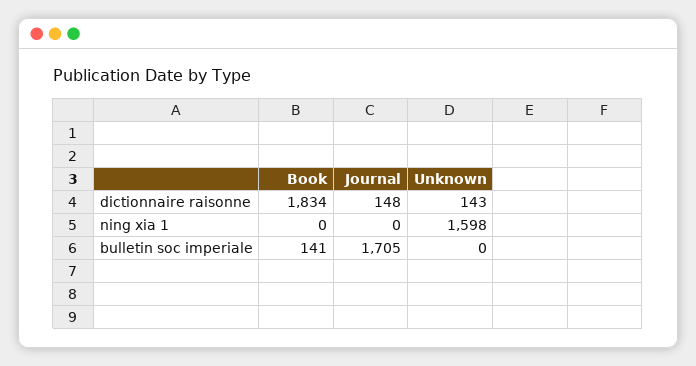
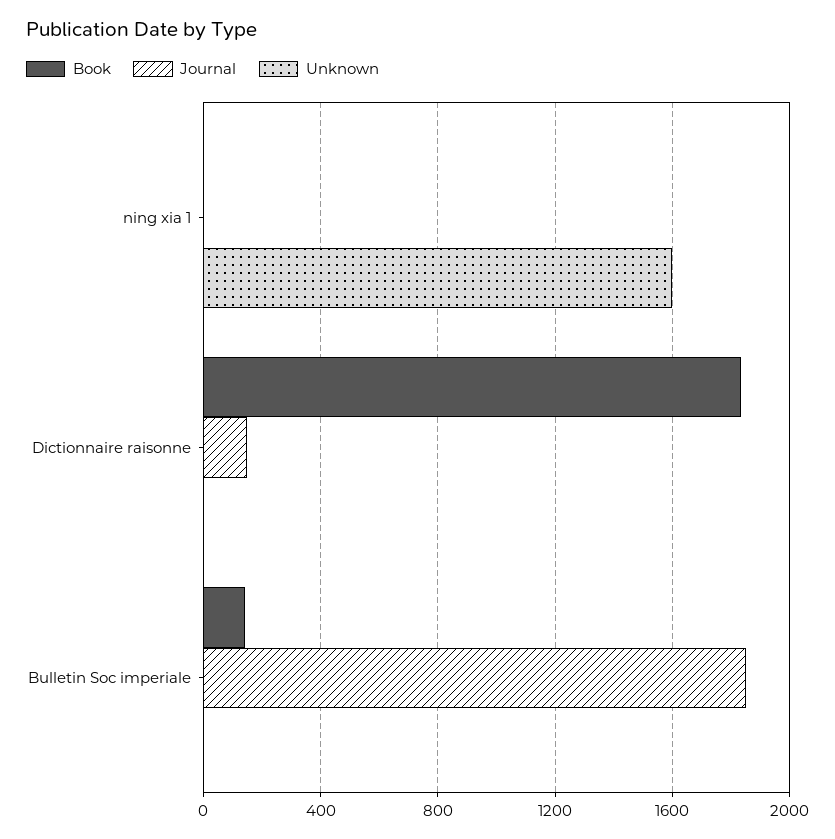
  {
    "Book": {
      "dictionnaire raisonne": 1834,
      "ning xia 1": 0,
      "bulletin soc imperiale": 141
    },
    "Journal": {
      "dictionnaire raisonne": 148,
      "ning xia 1": 0,
-     "bulletin soc imperiale": 1705
+     "bulletin soc imperiale": 1850
    },
    "Unknown": {
-     "dictionnaire raisonne": 143,
+     "dictionnaire raisonne": 0,
      "ning xia 1": 1598,
      "bulletin soc imperiale": 0
    }
  }

